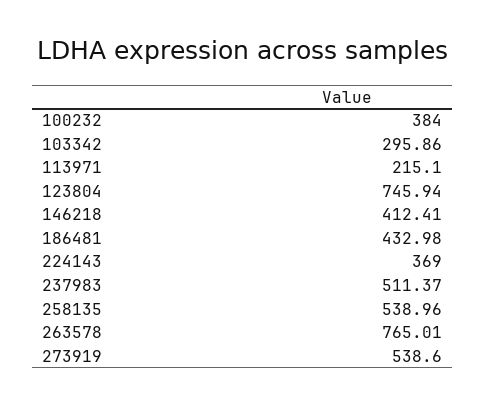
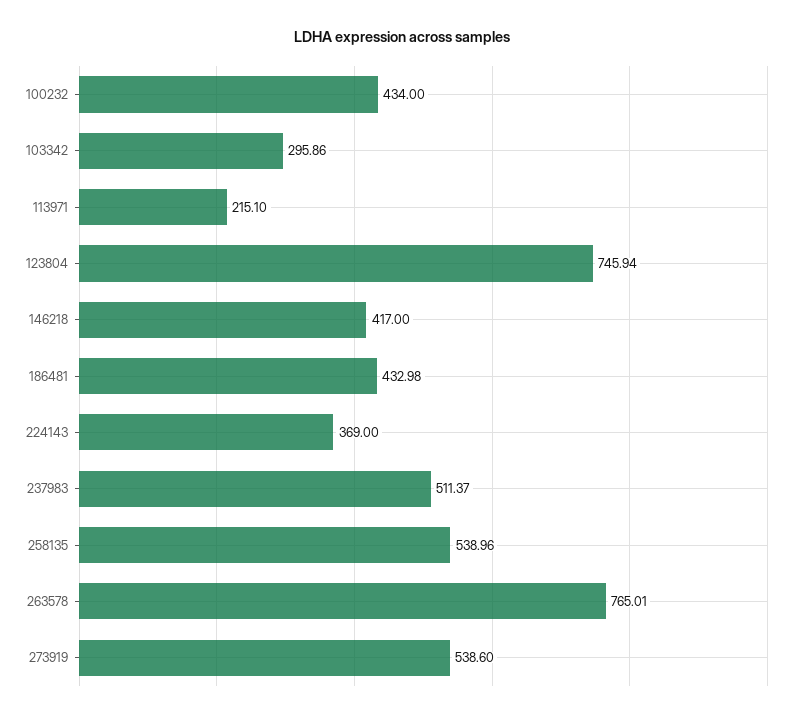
  {
-   "100232": 384,
+   "100232": 434,
    "103342": 295.86,
    "113971": 215.1,
    "123804": 745.94,
-   "146218": 412.41,
+   "146218": 417,
    "186481": 432.98,
    "224143": 369,
    "237983": 511.37,
    "258135": 538.96,
    "263578": 765.01,
    "273919": 538.6
  }

